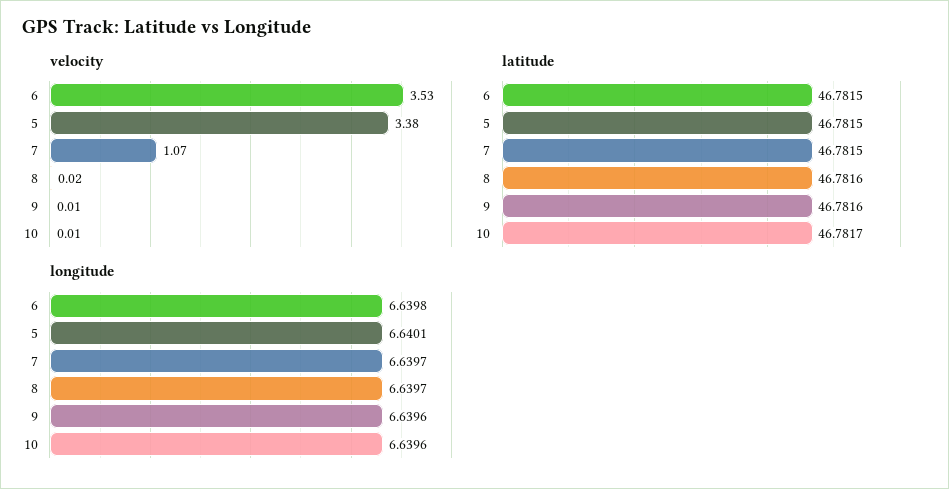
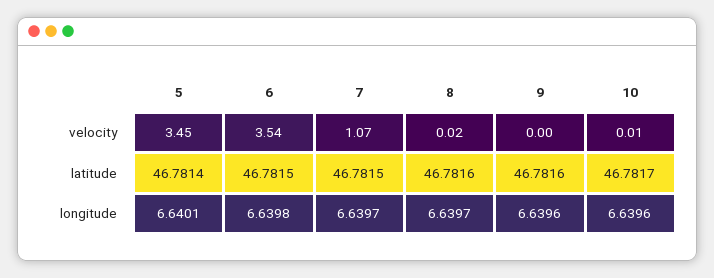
  {
    "velocity": {
-     "6": 3.53,
+     "6": 3.54,
-     "5": 3.38,
+     "5": 3.45,
      "7": 1.07,
      "8": 0.02,
-     "9": 0.01,
+     "9": 0,
      "10": 0.01
    },
    "latitude": {
      "6": 46.7815,
-     "5": 46.7815,
+     "5": 46.7814,
      "7": 46.7815,
      "8": 46.7816,
      "9": 46.7816,
      "10": 46.7817
    },
    "longitude": {
      "6": 6.6398,
      "5": 6.6401,
      "7": 6.6397,
      "8": 6.6397,
      "9": 6.6396,
      "10": 6.6396
    }
  }

